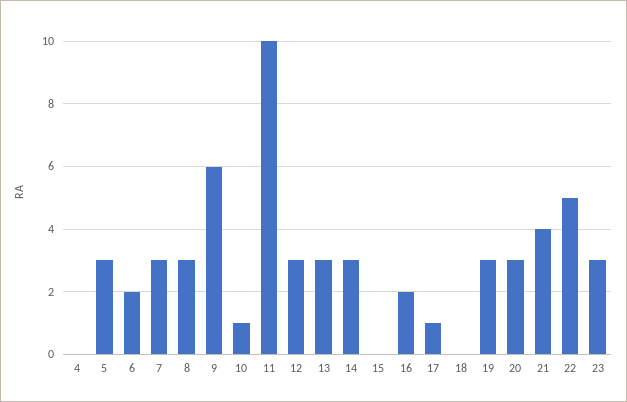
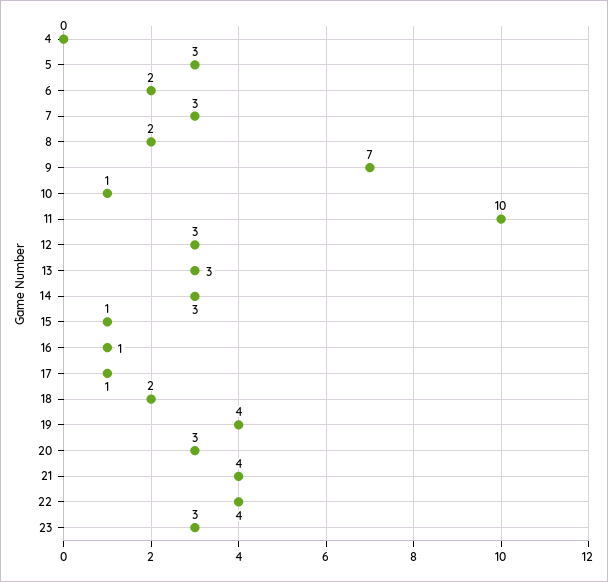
  {
    "4": 0,
    "5": 3,
    "6": 2,
    "7": 3,
-   "8": 3,
+   "8": 2,
-   "9": 6,
+   "9": 7,
    "10": 1,
    "11": 10,
    "12": 3,
    "13": 3,
    "14": 3,
-   "15": 0,
+   "15": 1,
-   "16": 2,
+   "16": 1,
    "17": 1,
-   "18": 0,
+   "18": 2,
-   "19": 3,
+   "19": 4,
    "20": 3,
    "21": 4,
-   "22": 5,
+   "22": 4,
    "23": 3
  }

